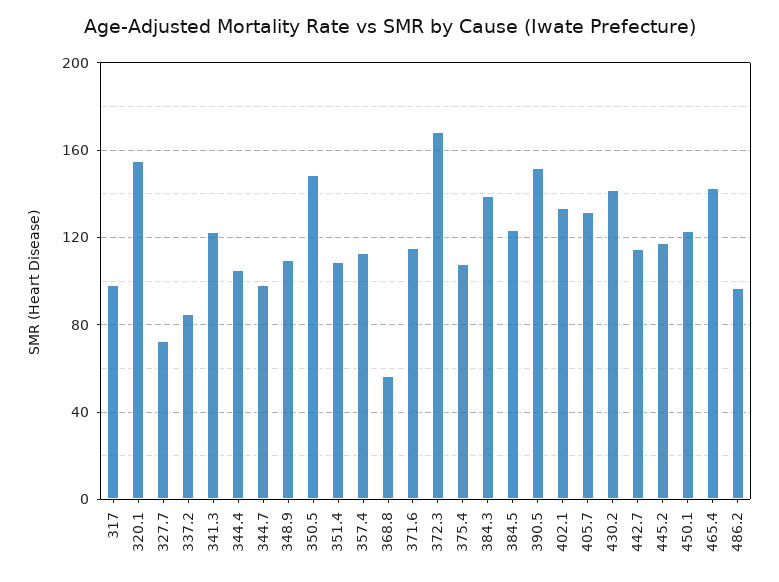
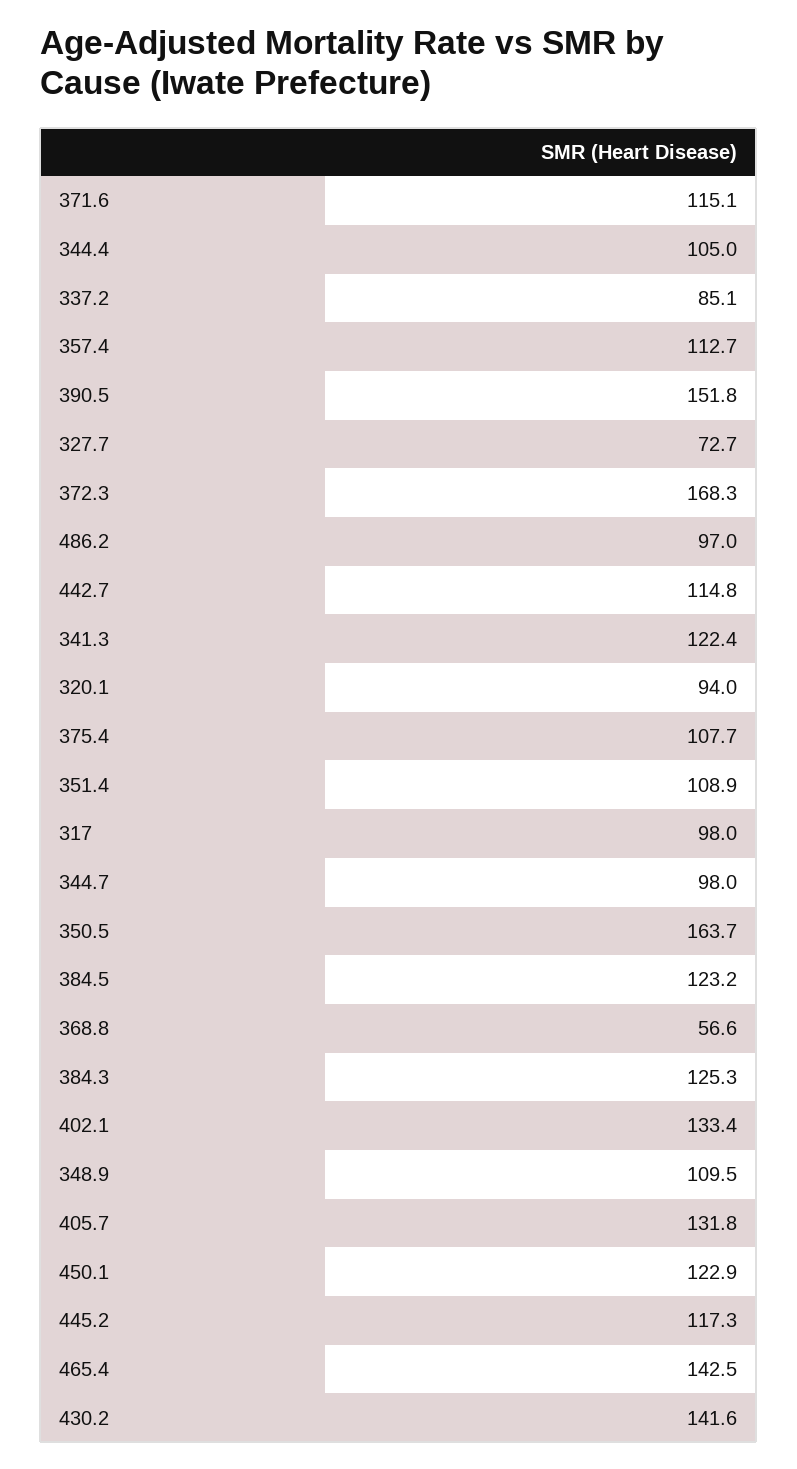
  {
    "317": 98,
-   "320.1": 155,
+   "320.1": 94,
    "327.7": 72.7,
    "337.2": 85.1,
    "341.3": 122.4,
    "344.4": 105,
    "344.7": 98,
    "348.9": 109.5,
-   "350.5": 150,
+   "350.5": 163.7,
    "351.4": 108.9,
    "357.4": 112.7,
    "368.8": 56.6,
    "371.6": 115.1,
    "372.3": 168.3,
    "375.4": 107.7,
-   "384.3": 140,
+   "384.3": 125.3,
    "384.5": 123.2,
    "390.5": 151.8,
    "402.1": 133.4,
    "405.7": 131.8,
    "430.2": 141.6,
    "442.7": 114.8,
    "445.2": 117.3,
    "450.1": 122.9,
    "465.4": 142.5,
    "486.2": 97
  }

